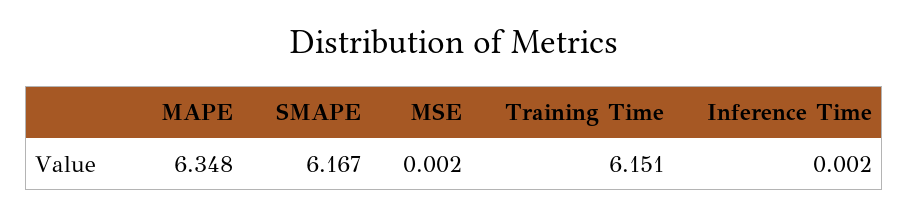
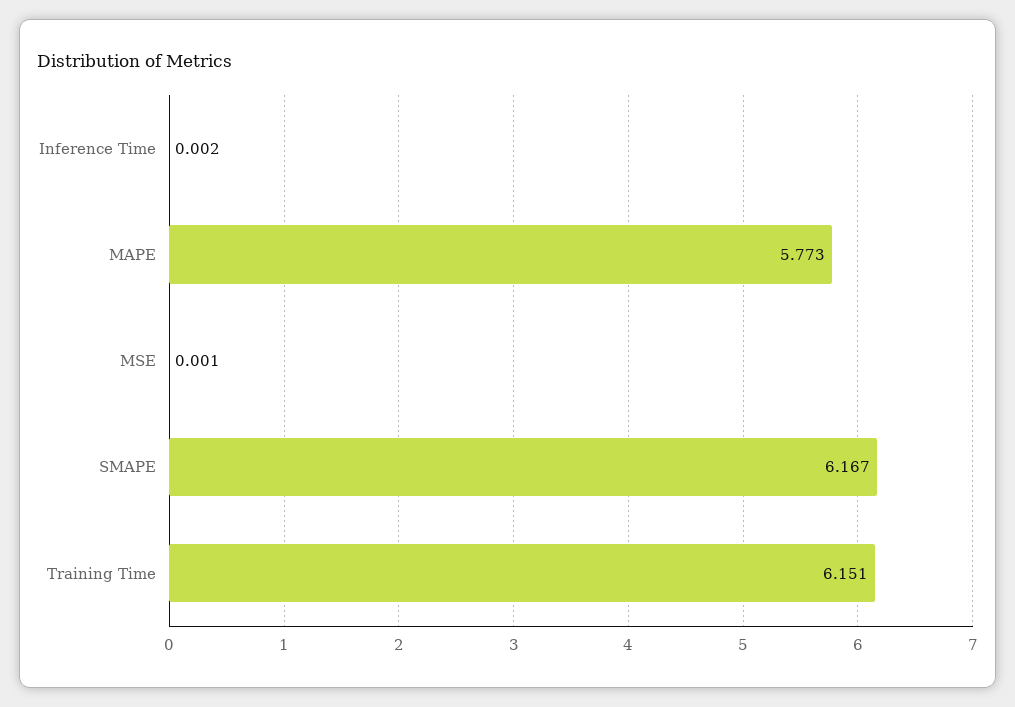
  {
-   "MAPE": 6.348,
+   "MAPE": 5.773,
    "SMAPE": 6.167,
-   "MSE": 0.002,
+   "MSE": 0.001,
    "Training Time": 6.151,
    "Inference Time": 0.002
  }

